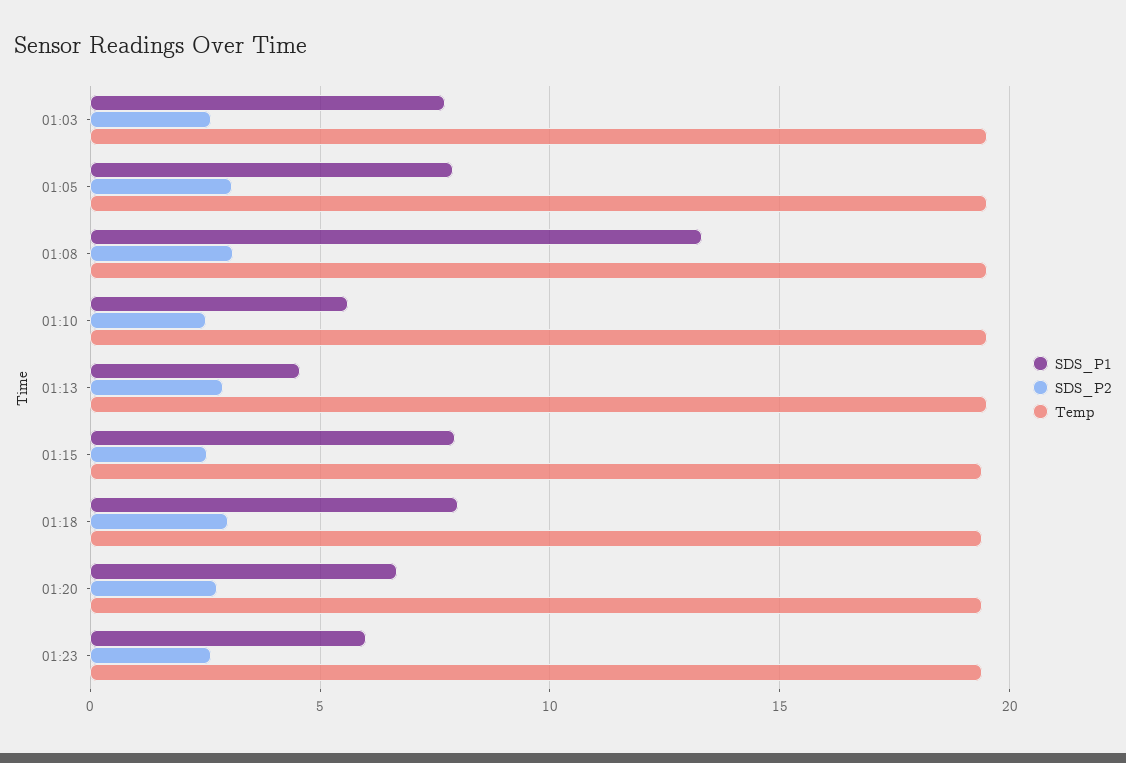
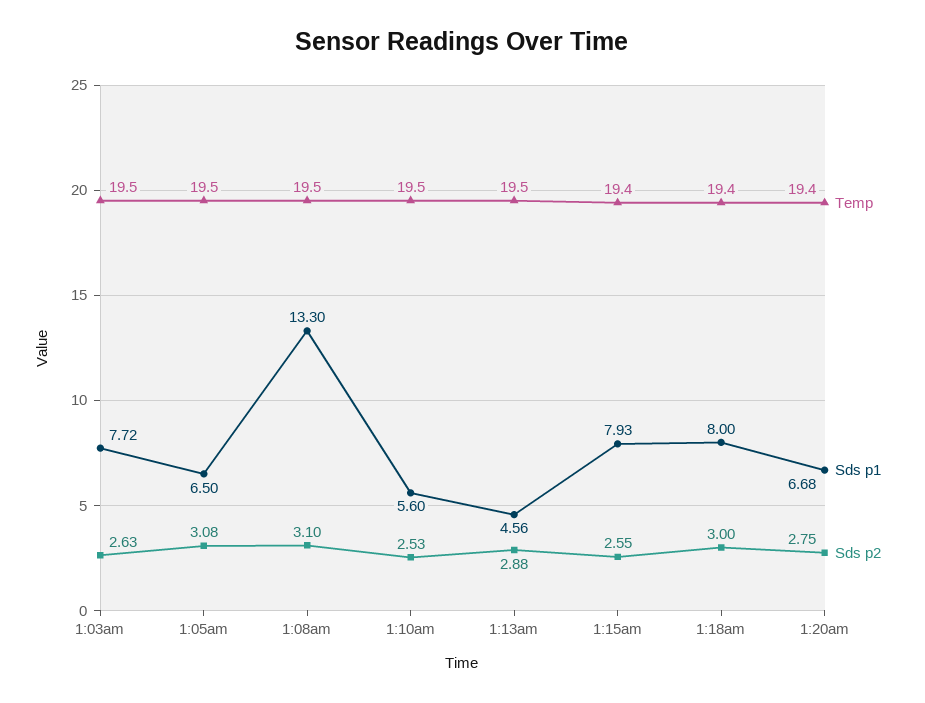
  {
    "SDS_P1": {
      "01:03": 7.72,
-     "01:05": 8,
+     "01:05": 6.5,
      "01:08": 13.3,
      "01:10": 5.6,
      "01:13": 4.56,
      "01:15": 7.93,
      "01:18": 8,
-     "01:20": 6.68,
+     "01:20": 6.68
-     "01:23": 6
    },
    "SDS_P2": {
      "01:03": 2.63,
      "01:05": 3.08,
      "01:08": 3.1,
      "01:10": 2.53,
      "01:13": 2.88,
      "01:15": 2.55,
      "01:18": 3,
-     "01:20": 2.75,
+     "01:20": 2.75
-     "01:23": 2.5
    },
    "Temp": {
      "01:03": 19.5,
      "01:05": 19.5,
      "01:08": 19.5,
      "01:10": 19.5,
      "01:13": 19.5,
      "01:15": 19.4,
      "01:18": 19.4,
-     "01:20": 19.4,
+     "01:20": 19.4
-     "01:23": 19.5
    }
  }

